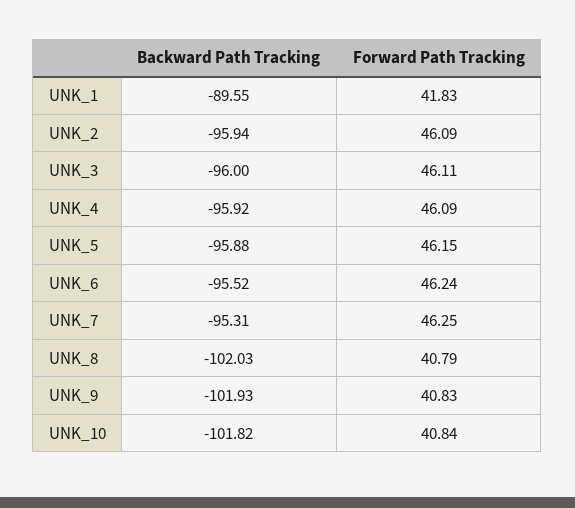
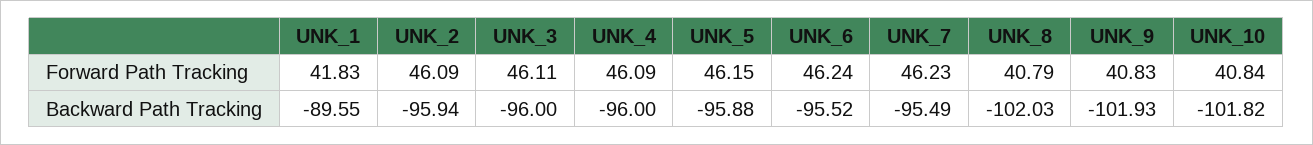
  {
    "Backward Path Tracking": {
      "UNK_1": -89.55,
      "UNK_2": -95.94,
      "UNK_3": -96,
-     "UNK_4": -95.92,
+     "UNK_4": -96,
      "UNK_5": -95.88,
      "UNK_6": -95.52,
-     "UNK_7": -95.31,
+     "UNK_7": -95.49,
      "UNK_8": -102.03,
      "UNK_9": -101.93,
      "UNK_10": -101.82
    },
    "Forward Path Tracking": {
      "UNK_1": 41.83,
      "UNK_2": 46.09,
      "UNK_3": 46.11,
      "UNK_4": 46.09,
      "UNK_5": 46.15,
      "UNK_6": 46.24,
-     "UNK_7": 46.25,
+     "UNK_7": 46.23,
      "UNK_8": 40.79,
      "UNK_9": 40.83,
      "UNK_10": 40.84
    }
  }

